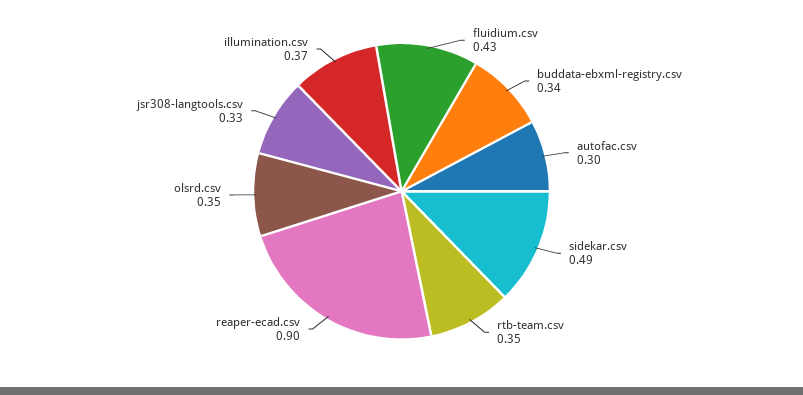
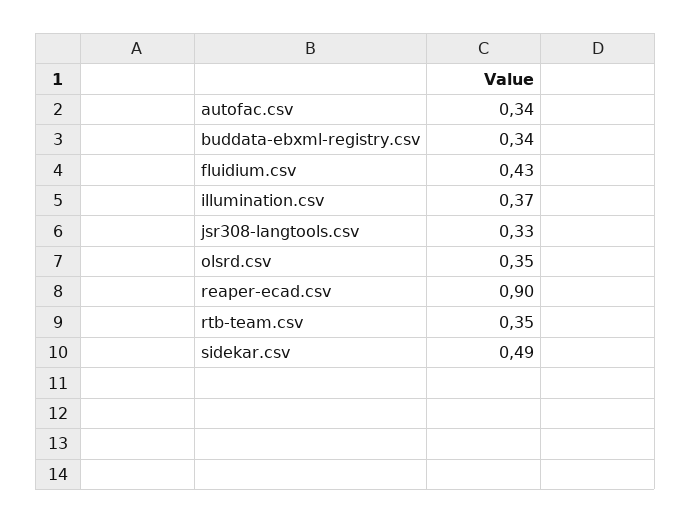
  {
    "fluidium.csv": 0.43,
    "buddata-ebxml-registry.csv": 0.34,
-   "autofac.csv": 0.3,
+   "autofac.csv": 0.34,
    "sidekar.csv": 0.49,
    "rtb-team.csv": 0.35,
    "reaper-ecad.csv": 0.9,
    "olsrd.csv": 0.35,
    "jsr308-langtools.csv": 0.33,
    "illumination.csv": 0.37
  }

